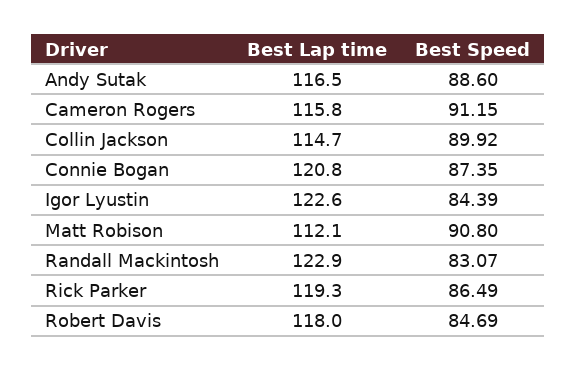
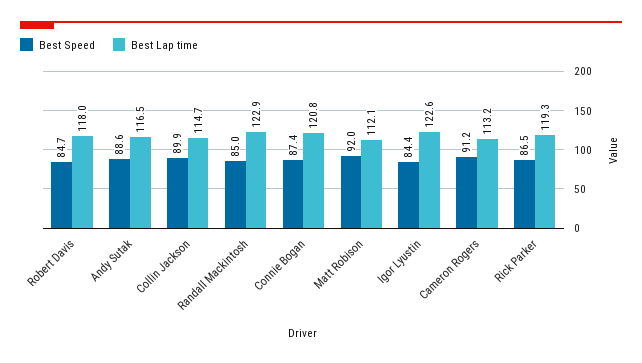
  {
    "Best Lap time": {
      "Andy Sutak": 116.5,
-     "Cameron Rogers": 115.8,
+     "Cameron Rogers": 113.2,
      "Collin Jackson": 114.7,
      "Connie Bogan": 120.8,
      "Igor Lyustin": 122.6,
      "Matt Robison": 112.1,
      "Randall Mackintosh": 122.9,
      "Rick Parker": 119.3,
      "Robert Davis": 118
    },
    "Best Speed": {
      "Andy Sutak": 88.6,
      "Cameron Rogers": 91.15,
      "Collin Jackson": 89.92,
      "Connie Bogan": 87.35,
      "Igor Lyustin": 84.39,
-     "Matt Robison": 90.8,
+     "Matt Robison": 92,
-     "Randall Mackintosh": 83.07,
+     "Randall Mackintosh": 85,
      "Rick Parker": 86.49,
      "Robert Davis": 84.69
    }
  }

